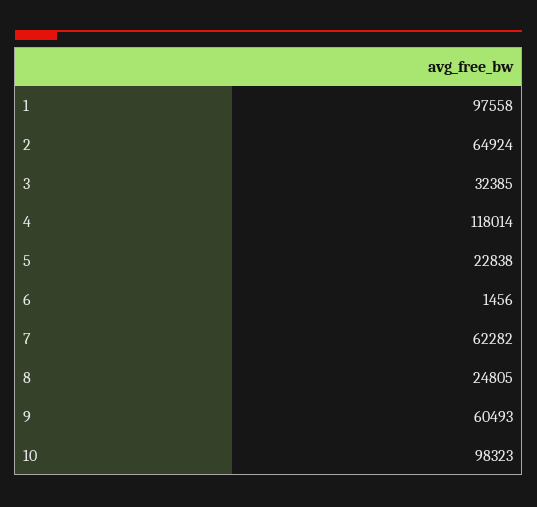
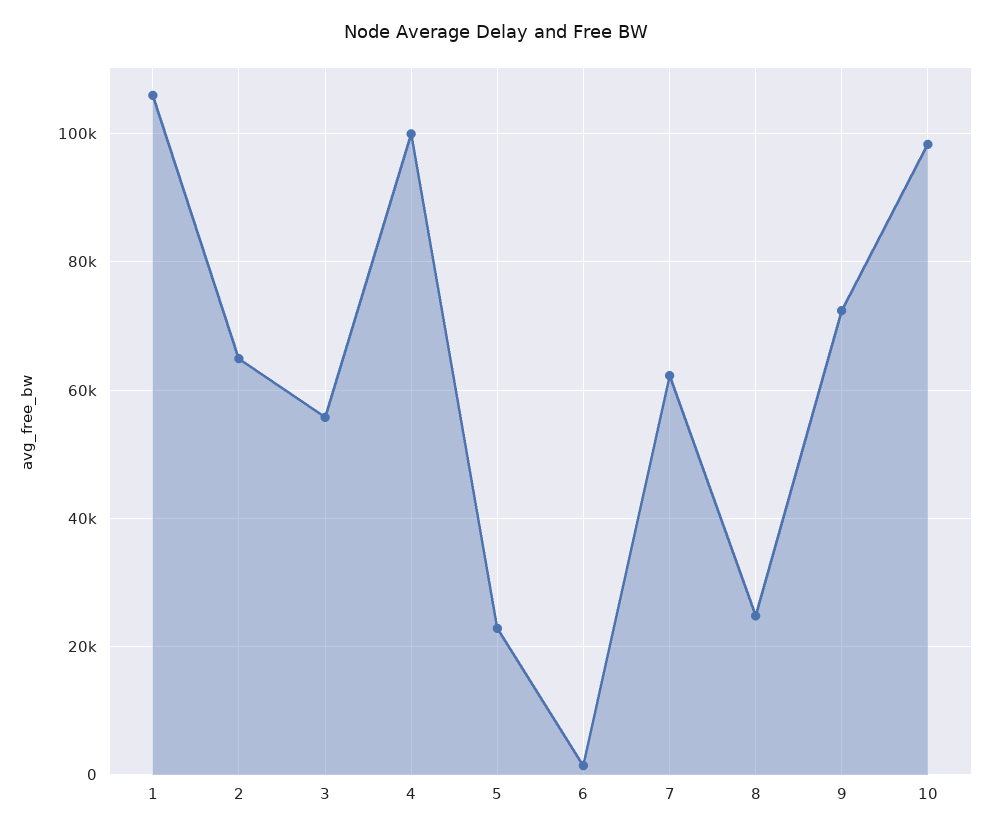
  {
-   "1": 97558,
+   "1": 106000,
    "2": 64924,
-   "3": 32385,
+   "3": 56000,
-   "4": 118014,
+   "4": 100000,
    "5": 22838,
    "6": 1456,
    "7": 62282,
    "8": 24805,
-   "9": 60493,
+   "9": 72000,
    "10": 98323
  }

